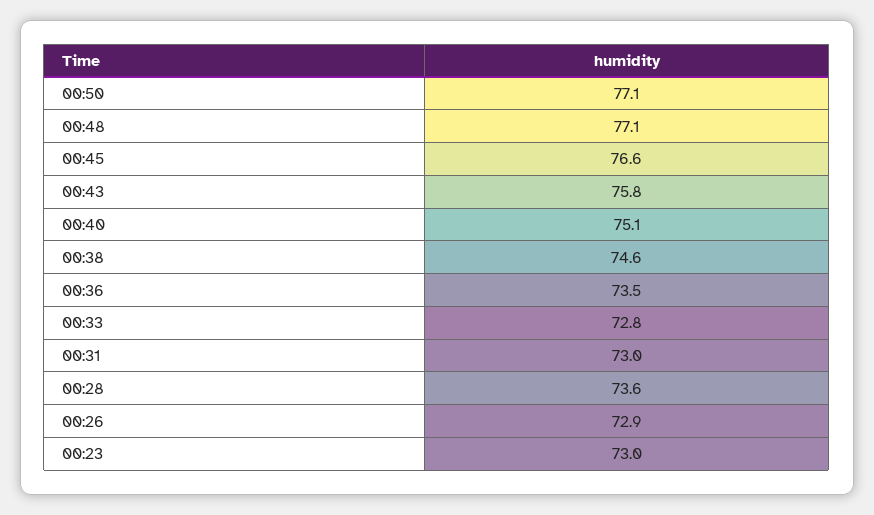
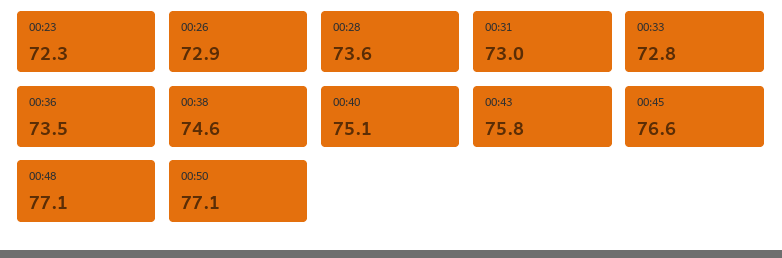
  {
    "00:50": 77.1,
    "00:48": 77.1,
    "00:45": 76.6,
    "00:43": 75.8,
    "00:40": 75.1,
    "00:38": 74.6,
    "00:36": 73.5,
    "00:33": 72.8,
    "00:31": 73,
    "00:28": 73.6,
    "00:26": 72.9,
-   "00:23": 73
+   "00:23": 72.3
  }

